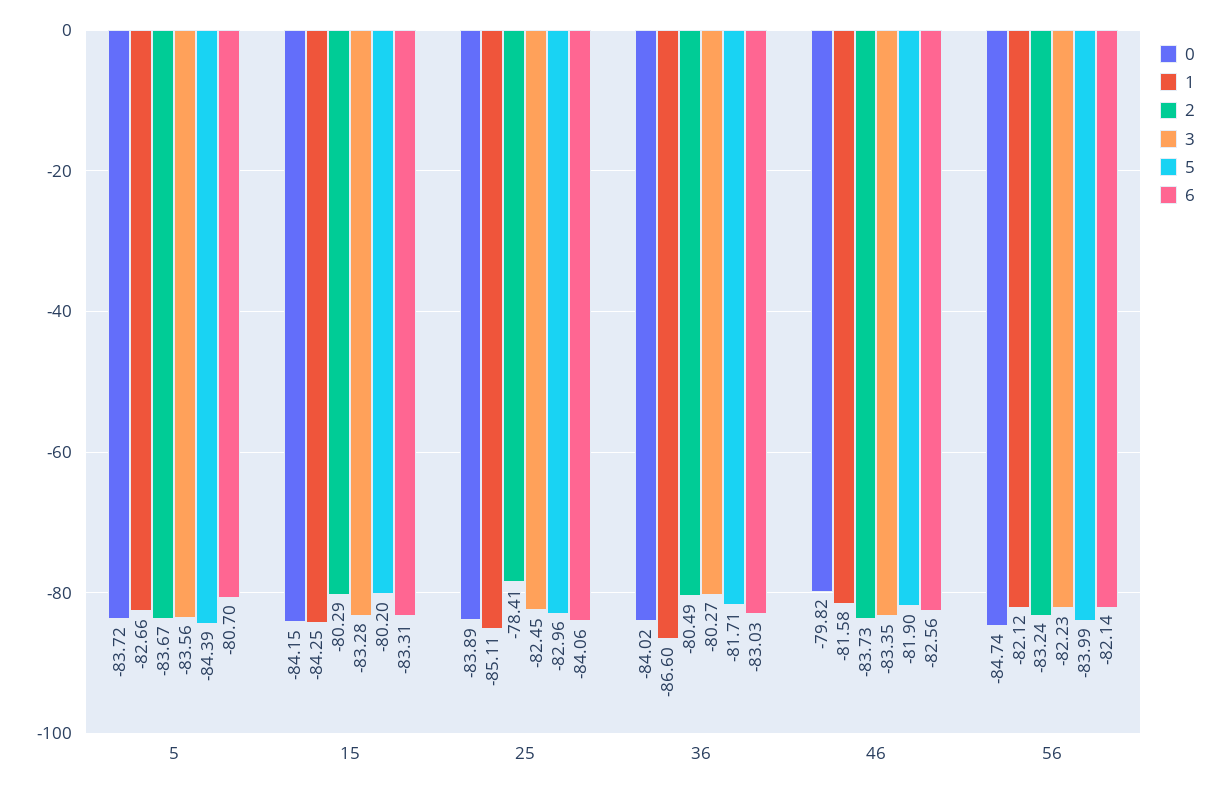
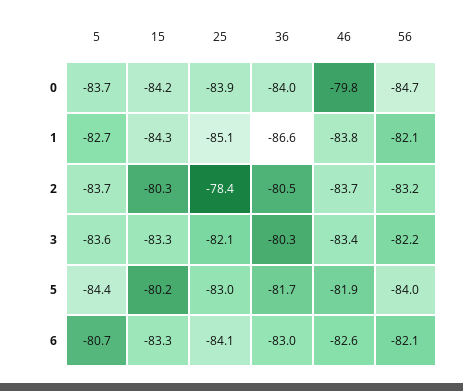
  {
    "0": {
      "5": -83.72,
      "15": -84.15,
      "25": -83.89,
      "36": -84.02,
      "46": -79.82,
      "56": -84.74
    },
    "1": {
      "5": -82.66,
      "15": -84.25,
      "25": -85.11,
      "36": -86.6,
-     "46": -81.58,
+     "46": -83.8,
      "56": -82.12
    },
    "2": {
      "5": -83.67,
      "15": -80.29,
      "25": -78.41,
      "36": -80.49,
      "46": -83.73,
      "56": -83.24
    },
    "3": {
      "5": -83.56,
      "15": -83.28,
-     "25": -82.45,
+     "25": -82.1,
      "36": -80.27,
      "46": -83.35,
      "56": -82.23
    },
    "5": {
      "5": -84.39,
      "15": -80.2,
      "25": -82.96,
      "36": -81.71,
      "46": -81.9,
      "56": -83.99
    },
    "6": {
      "5": -80.7,
      "15": -83.31,
      "25": -84.06,
      "36": -83.03,
      "46": -82.56,
      "56": -82.14
    }
  }

